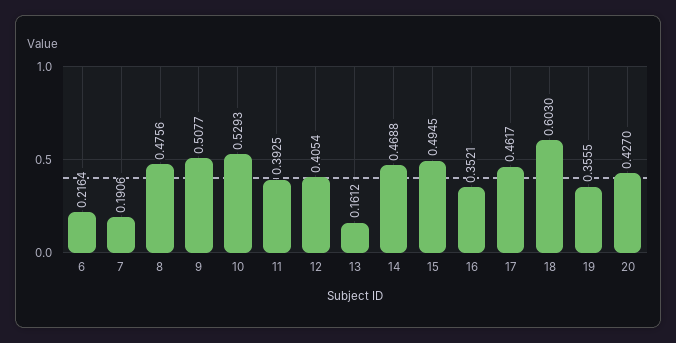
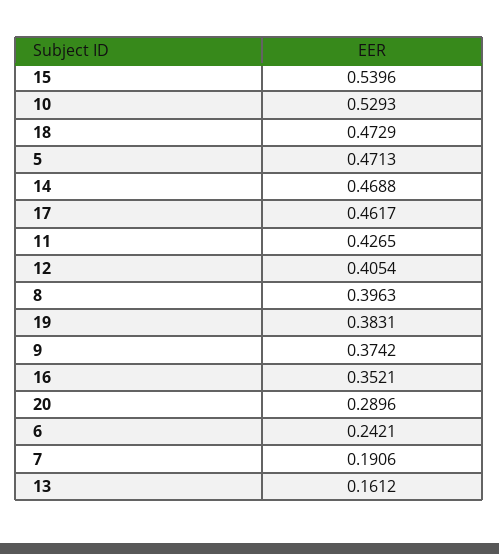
  {
-   "6": 0.2164,
+   "6": 0.2421,
    "7": 0.1906,
-   "8": 0.4756,
+   "8": 0.3963,
-   "9": 0.5077,
+   "9": 0.3742,
    "10": 0.5293,
-   "11": 0.3925,
+   "11": 0.4265,
    "12": 0.4054,
    "13": 0.1612,
    "14": 0.4688,
-   "15": 0.4945,
+   "15": 0.5396,
    "16": 0.3521,
    "17": 0.4617,
-   "18": 0.603,
+   "18": 0.4729,
-   "19": 0.3555,
+   "19": 0.3831,
-   "20": 0.427
+   "20": 0.2896,
+   "5": 0.4713
  }

